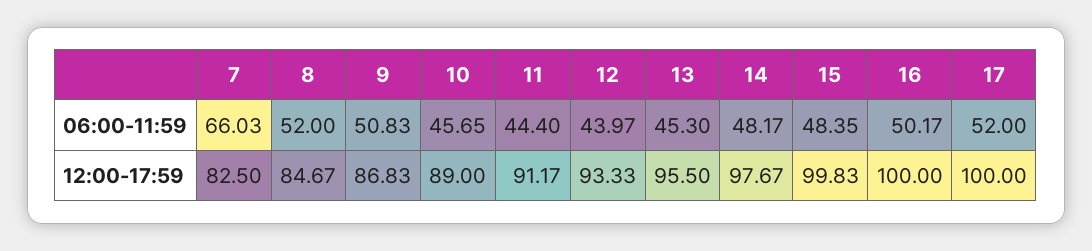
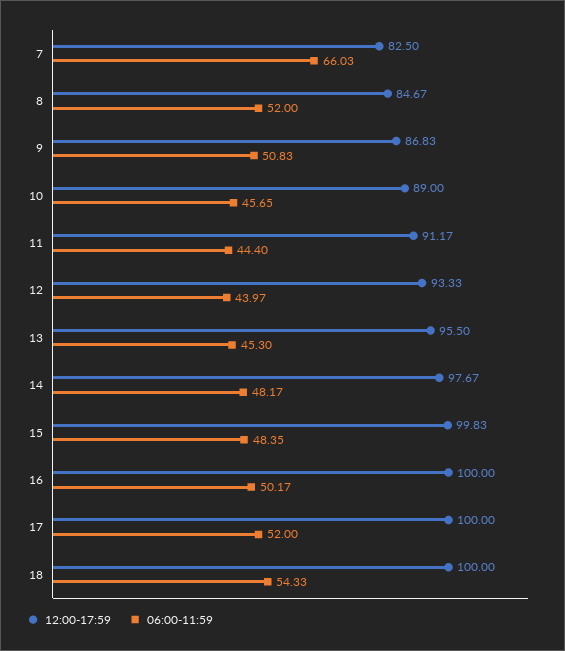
  {
    "06:00-11:59": {
      "7": 66.03,
      "8": 52,
      "9": 50.83,
      "10": 45.65,
      "11": 44.4,
      "12": 43.97,
      "13": 45.3,
      "14": 48.17,
      "15": 48.35,
      "16": 50.17,
-     "17": 52
+     "17": 52,
+     "18": 54.33
    },
    "12:00-17:59": {
      "7": 82.5,
      "8": 84.67,
      "9": 86.83,
      "10": 89,
      "11": 91.17,
      "12": 93.33,
      "13": 95.5,
      "14": 97.67,
      "15": 99.83,
      "16": 100,
-     "17": 100
+     "17": 100,
+     "18": 100
    }
  }

